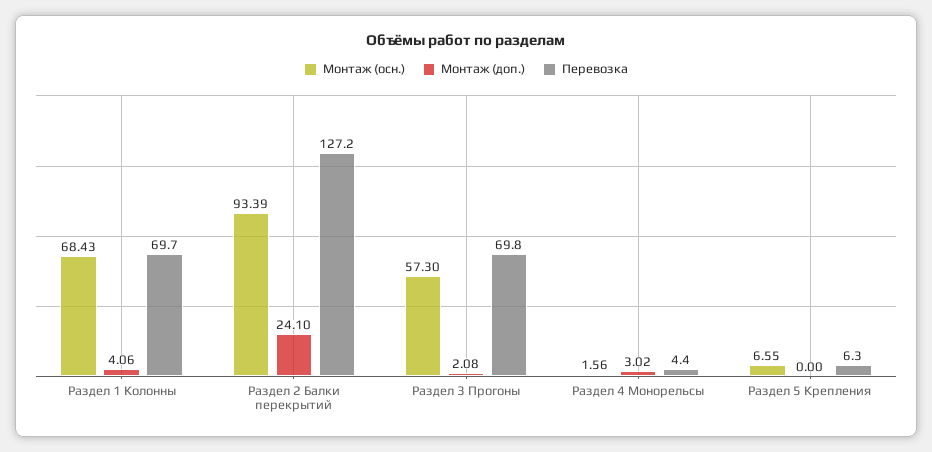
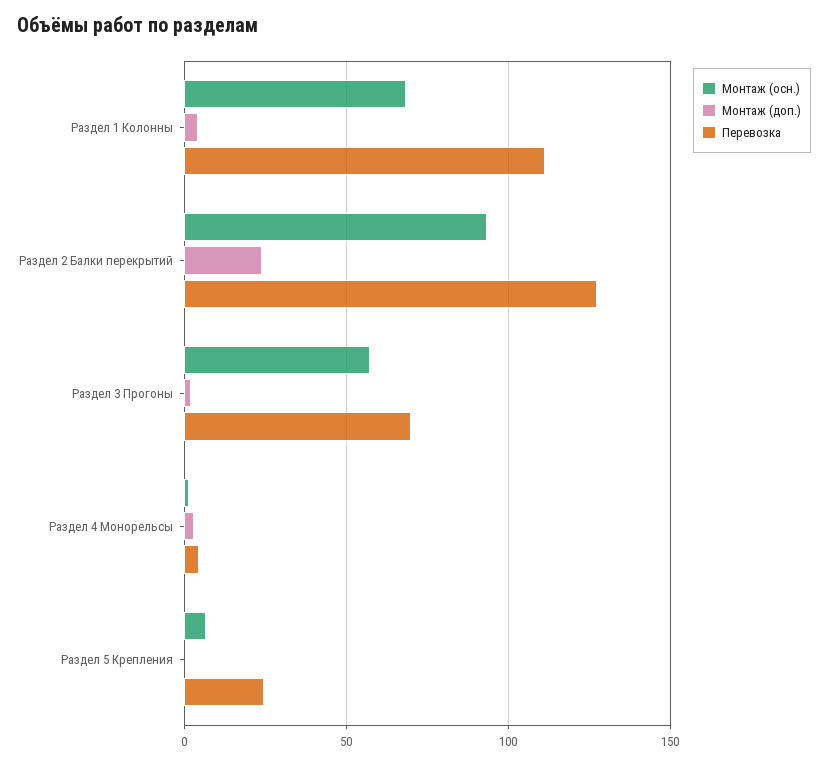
  {
    "Монтаж (осн.)": {
      "Раздел 1 Колонны": 68.43,
      "Раздел 2 Балки перекрытий": 93.39,
      "Раздел 3 Прогоны": 57.3,
      "Раздел 4 Монорельсы": 1.56,
      "Раздел 5 Крепления": 6.55
    },
    "Монтаж (доп.)": {
      "Раздел 1 Колонны": 4.06,
      "Раздел 2 Балки перекрытий": 24.1,
      "Раздел 3 Прогоны": 2.08,
      "Раздел 4 Монорельсы": 3.02,
      "Раздел 5 Крепления": 0
    },
    "Перевозка": {
-     "Раздел 1 Колонны": 69.7,
+     "Раздел 1 Колонны": 110,
      "Раздел 2 Балки перекрытий": 127.2,
      "Раздел 3 Прогоны": 69.8,
      "Раздел 4 Монорельсы": 4.4,
-     "Раздел 5 Крепления": 6.3
+     "Раздел 5 Крепления": 25
    }
  }

